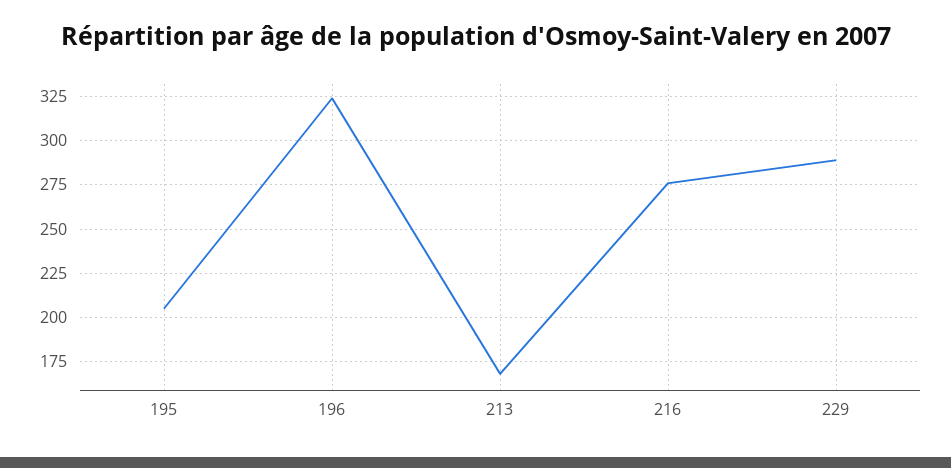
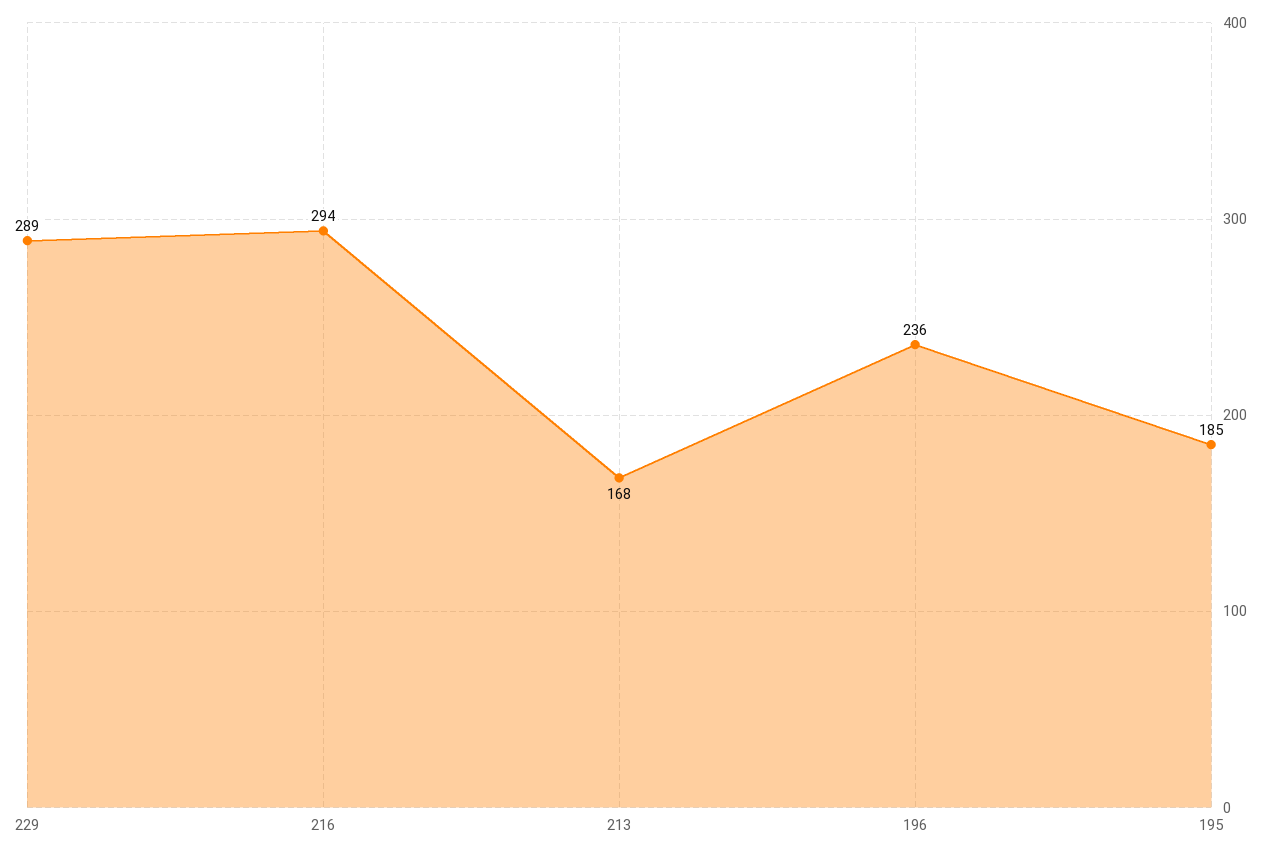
  {
-   "195": 205,
+   "195": 185,
-   "196": 325,
+   "196": 236,
    "213": 168,
-   "216": 275,
+   "216": 294,
    "229": 289
  }

